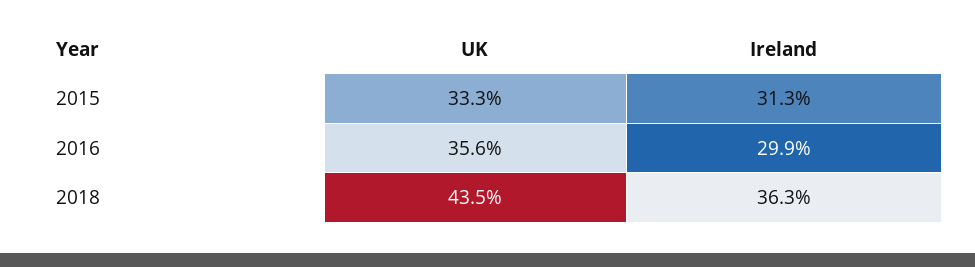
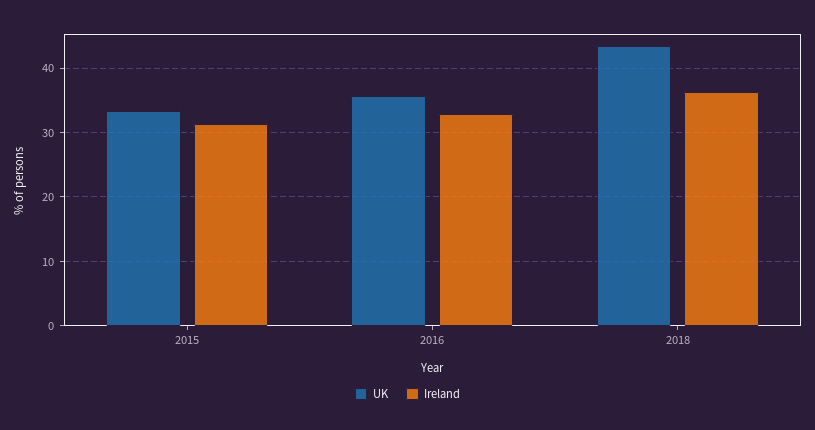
  {
    "UK": {
      "2015": 33.3,
      "2016": 35.6,
      "2018": 43.5
    },
    "Ireland": {
      "2015": 31.3,
-     "2016": 29.9,
+     "2016": 33,
      "2018": 36.3
    }
  }

